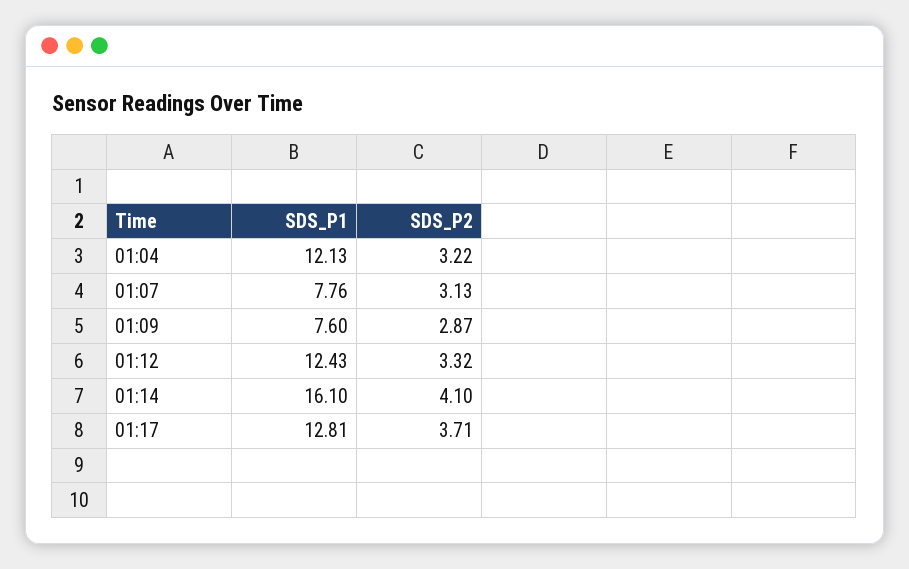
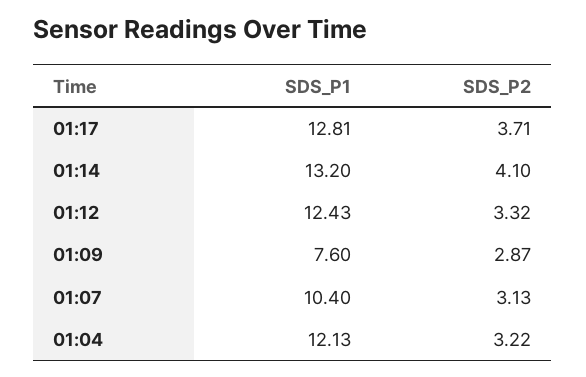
  {
    "SDS_P1": {
      "01:04": 12.13,
-     "01:07": 7.76,
+     "01:07": 10.4,
      "01:09": 7.6,
      "01:12": 12.43,
-     "01:14": 16.1,
+     "01:14": 13.2,
      "01:17": 12.81
    },
    "SDS_P2": {
      "01:04": 3.22,
      "01:07": 3.13,
      "01:09": 2.87,
      "01:12": 3.32,
      "01:14": 4.1,
      "01:17": 3.71
    }
  }

